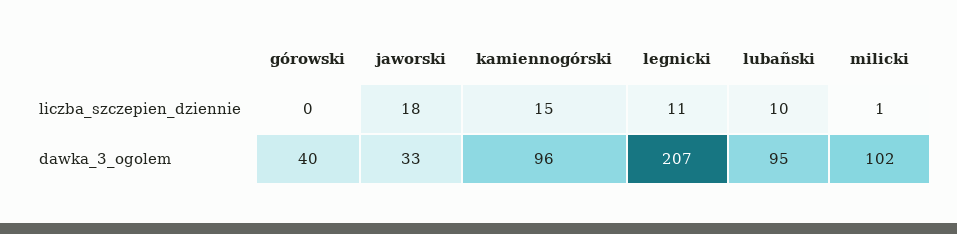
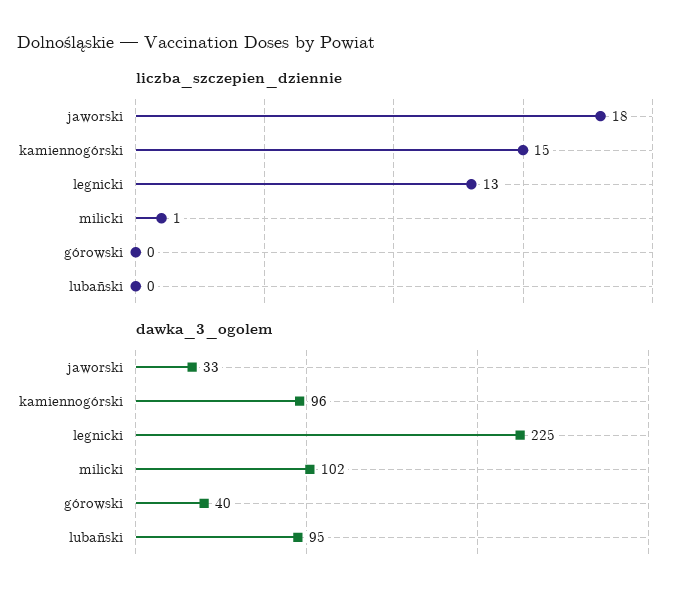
  {
    "liczba_szczepien_dziennie": {
      "górowski": 0,
      "jaworski": 18,
      "kamiennogórski": 15,
-     "legnicki": 11,
+     "legnicki": 13,
-     "lubañski": 10,
+     "lubañski": 0,
      "milicki": 1
    },
    "dawka_3_ogolem": {
      "górowski": 40,
      "jaworski": 33,
      "kamiennogórski": 96,
-     "legnicki": 207,
+     "legnicki": 225,
      "lubañski": 95,
      "milicki": 102
    }
  }

